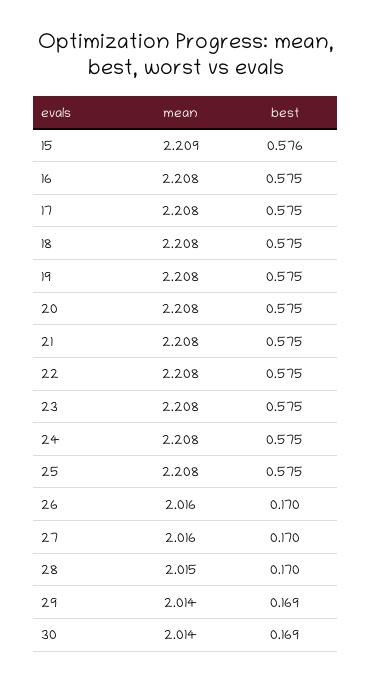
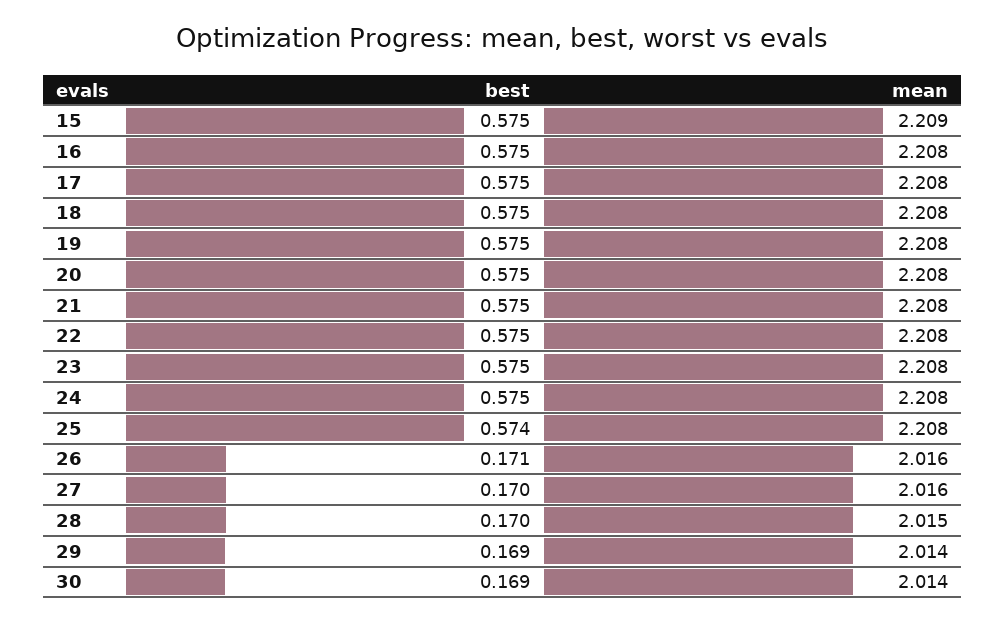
  {
    "mean": {
      "15": 2.209,
      "16": 2.208,
      "17": 2.208,
      "18": 2.208,
      "19": 2.208,
      "20": 2.208,
      "21": 2.208,
      "22": 2.208,
      "23": 2.208,
      "24": 2.208,
      "25": 2.208,
      "26": 2.016,
      "27": 2.016,
      "28": 2.015,
      "29": 2.014,
      "30": 2.014
    },
    "best": {
-     "15": 0.576,
+     "15": 0.575,
      "16": 0.575,
      "17": 0.575,
      "18": 0.575,
      "19": 0.575,
      "20": 0.575,
      "21": 0.575,
      "22": 0.575,
      "23": 0.575,
      "24": 0.575,
-     "25": 0.575,
+     "25": 0.574,
-     "26": 0.17,
+     "26": 0.171,
      "27": 0.17,
      "28": 0.17,
      "29": 0.169,
      "30": 0.169
    }
  }

